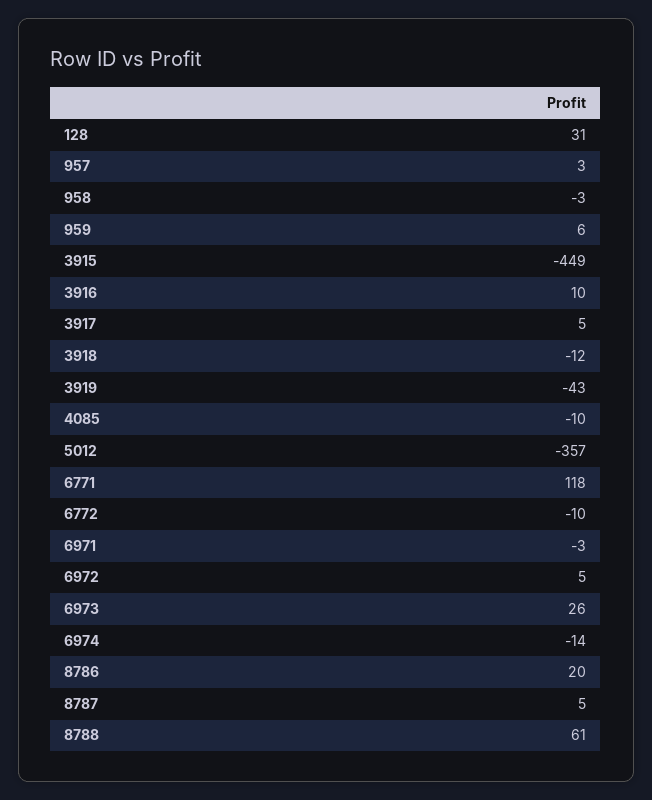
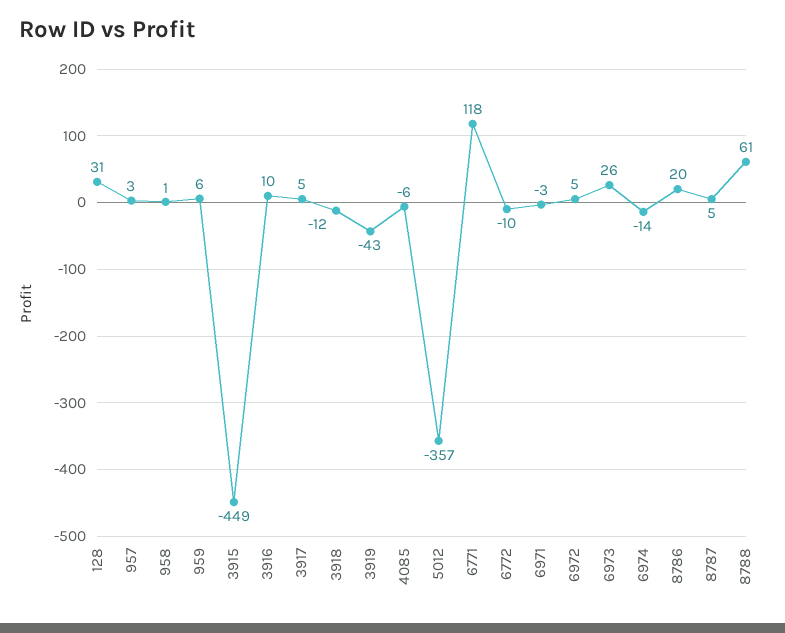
  {
    "128": 31,
    "957": 3,
-   "958": -3,
+   "958": 1,
    "959": 6,
    "3915": -449,
    "3916": 10,
    "3917": 5,
    "3918": -12,
    "3919": -43,
-   "4085": -10,
+   "4085": -6,
    "5012": -357,
    "6771": 118,
    "6772": -10,
    "6971": -3,
    "6972": 5,
    "6973": 26,
    "6974": -14,
    "8786": 20,
    "8787": 5,
    "8788": 61
  }

